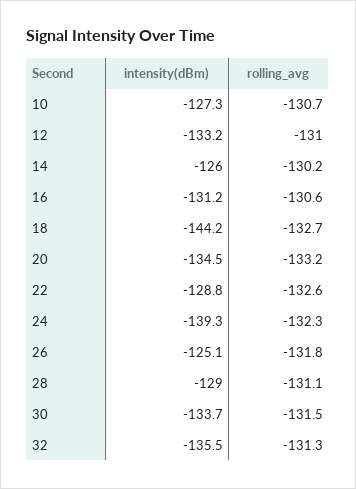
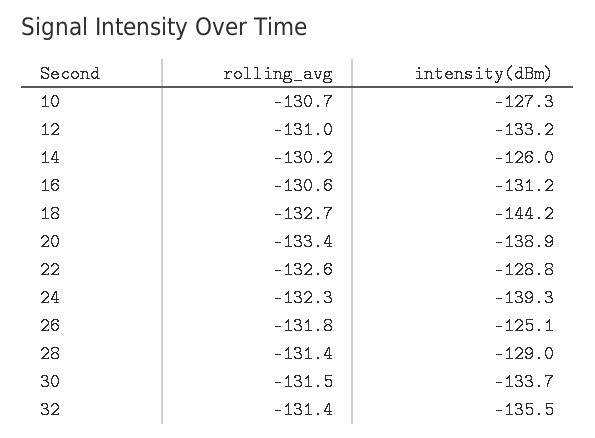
  {
    "intensity(dBm)": {
      "10": -127.3,
      "12": -133.2,
      "14": -126,
      "16": -131.2,
      "18": -144.2,
-     "20": -134.5,
+     "20": -138.9,
      "22": -128.8,
      "24": -139.3,
      "26": -125.1,
      "28": -129,
      "30": -133.7,
      "32": -135.5
    },
    "rolling_avg": {
      "10": -130.7,
      "12": -131,
      "14": -130.2,
      "16": -130.6,
      "18": -132.7,
-     "20": -133.2,
+     "20": -133.4,
      "22": -132.6,
      "24": -132.3,
      "26": -131.8,
-     "28": -131.1,
+     "28": -131.4,
      "30": -131.5,
-     "32": -131.3
+     "32": -131.4
    }
  }

